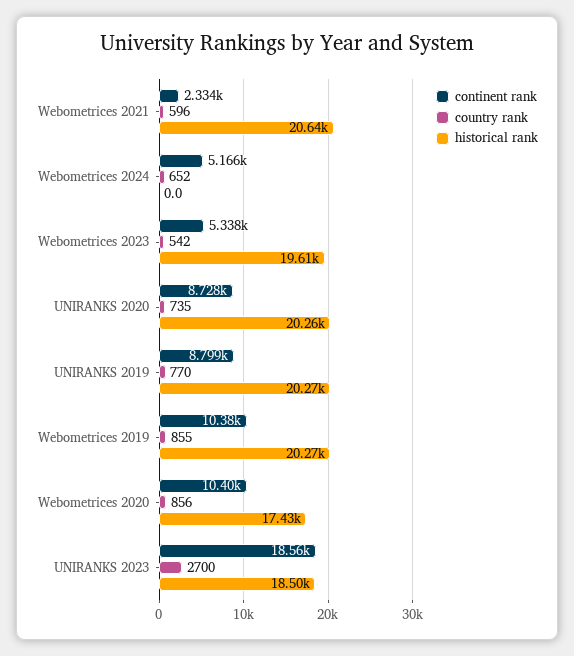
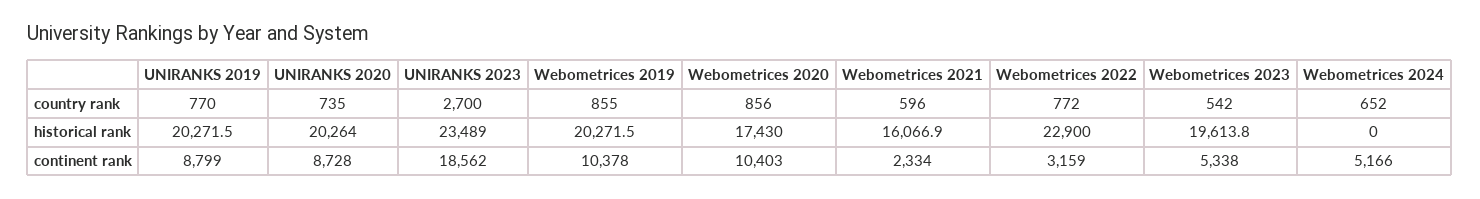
  {
    "continent rank": {
      "Webometrices 2021": 2334,
      "Webometrices 2024": 5166,
      "Webometrices 2023": 5338,
      "UNIRANKS 2020": 8728,
      "UNIRANKS 2019": 8799,
      "Webometrices 2019": 10378,
      "Webometrices 2020": 10403,
-     "UNIRANKS 2023": 18562
+     "UNIRANKS 2023": 18562,
+     "Webometrices 2022": 3159
    },
    "country rank": {
      "Webometrices 2021": 596,
      "Webometrices 2024": 652,
      "Webometrices 2023": 542,
      "UNIRANKS 2020": 735,
      "UNIRANKS 2019": 770,
      "Webometrices 2019": 855,
      "Webometrices 2020": 856,
-     "UNIRANKS 2023": 2700
+     "UNIRANKS 2023": 2700,
+     "Webometrices 2022": 772
    },
    "historical rank": {
-     "Webometrices 2021": 20640,
+     "Webometrices 2021": 16066.9,
      "Webometrices 2024": 0,
      "Webometrices 2023": 19613.8,
      "UNIRANKS 2020": 20264,
      "UNIRANKS 2019": 20271.5,
      "Webometrices 2019": 20271.5,
      "Webometrices 2020": 17430,
-     "UNIRANKS 2023": 18500
+     "UNIRANKS 2023": 23489,
+     "Webometrices 2022": 22900
    }
  }

